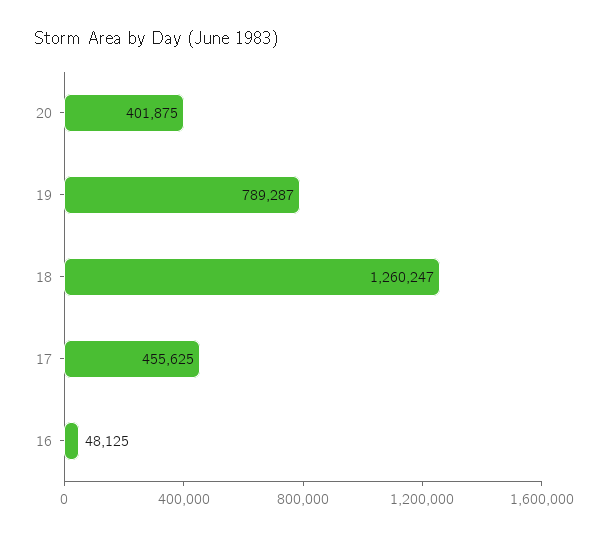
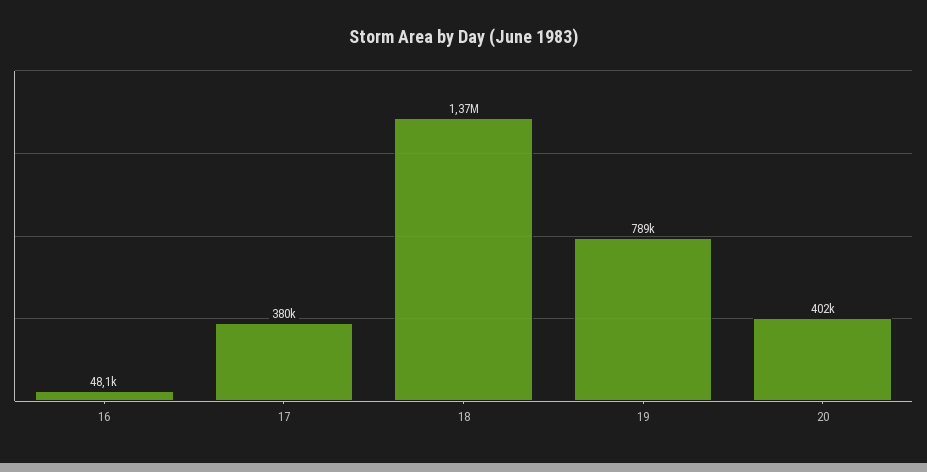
  {
    "20": 401875,
    "19": 789287,
-   "18": 1260247,
+   "18": 1370000,
-   "17": 455625,
+   "17": 380000,
    "16": 48125
  }

